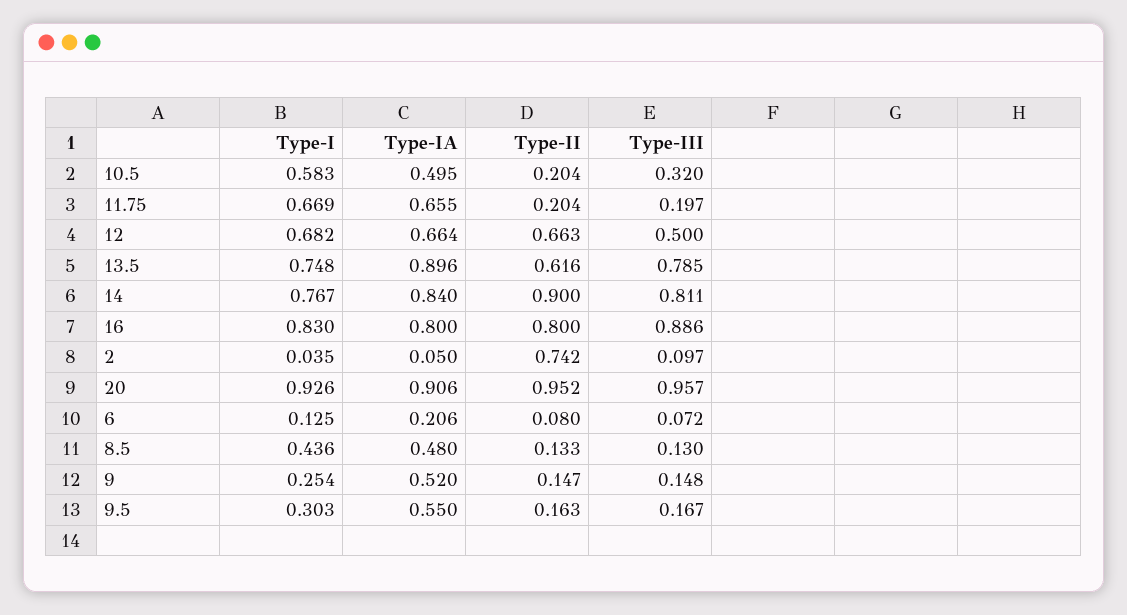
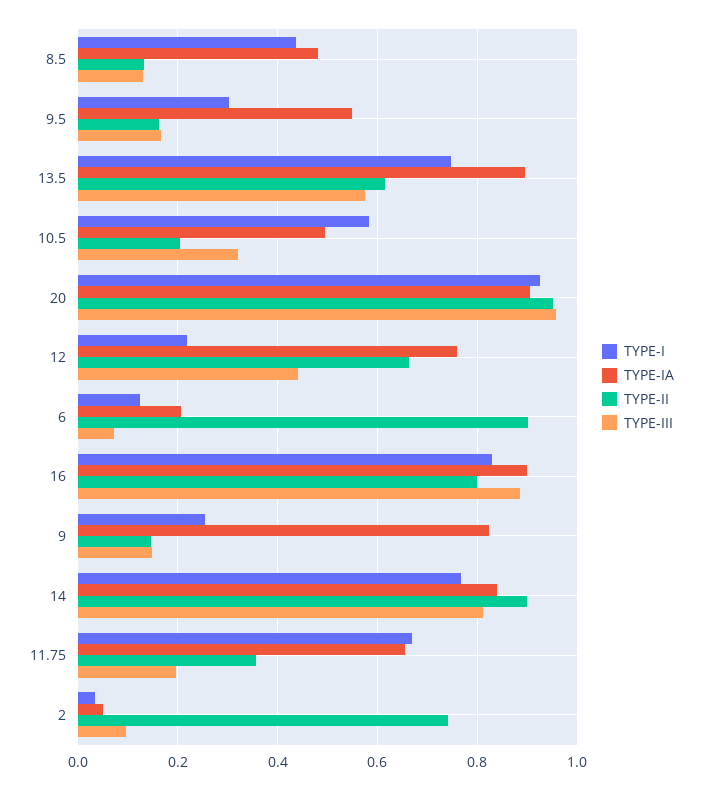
  {
    "Type-I": {
      "10.5": 0.583,
      "11.75": 0.669,
-     "12": 0.682,
+     "12": 0.22,
      "13.5": 0.748,
      "14": 0.767,
      "16": 0.83,
      "2": 0.035,
      "20": 0.926,
      "6": 0.125,
      "8.5": 0.436,
      "9": 0.254,
      "9.5": 0.303
    },
    "Type-IA": {
      "10.5": 0.495,
      "11.75": 0.655,
-     "12": 0.664,
+     "12": 0.76,
      "13.5": 0.896,
      "14": 0.84,
-     "16": 0.8,
+     "16": 0.9,
      "2": 0.05,
      "20": 0.906,
      "6": 0.206,
      "8.5": 0.48,
-     "9": 0.52,
+     "9": 0.82,
      "9.5": 0.55
    },
    "Type-II": {
      "10.5": 0.204,
-     "11.75": 0.204,
+     "11.75": 0.36,
      "12": 0.663,
      "13.5": 0.616,
      "14": 0.9,
      "16": 0.8,
      "2": 0.742,
      "20": 0.952,
-     "6": 0.08,
+     "6": 0.9,
      "8.5": 0.133,
      "9": 0.147,
      "9.5": 0.163
    },
    "Type-III": {
      "10.5": 0.32,
      "11.75": 0.197,
-     "12": 0.5,
+     "12": 0.44,
-     "13.5": 0.785,
+     "13.5": 0.58,
      "14": 0.811,
      "16": 0.886,
      "2": 0.097,
      "20": 0.957,
      "6": 0.072,
      "8.5": 0.13,
      "9": 0.148,
      "9.5": 0.167
    }
  }

